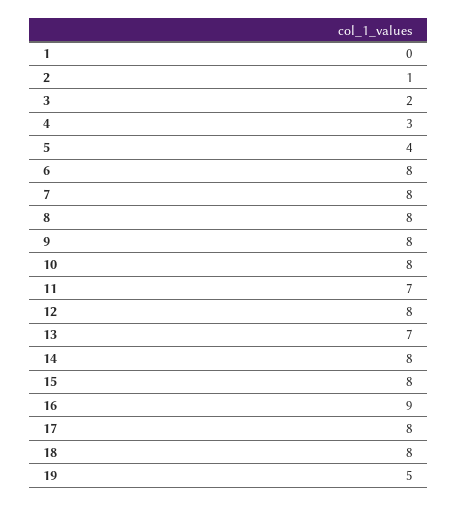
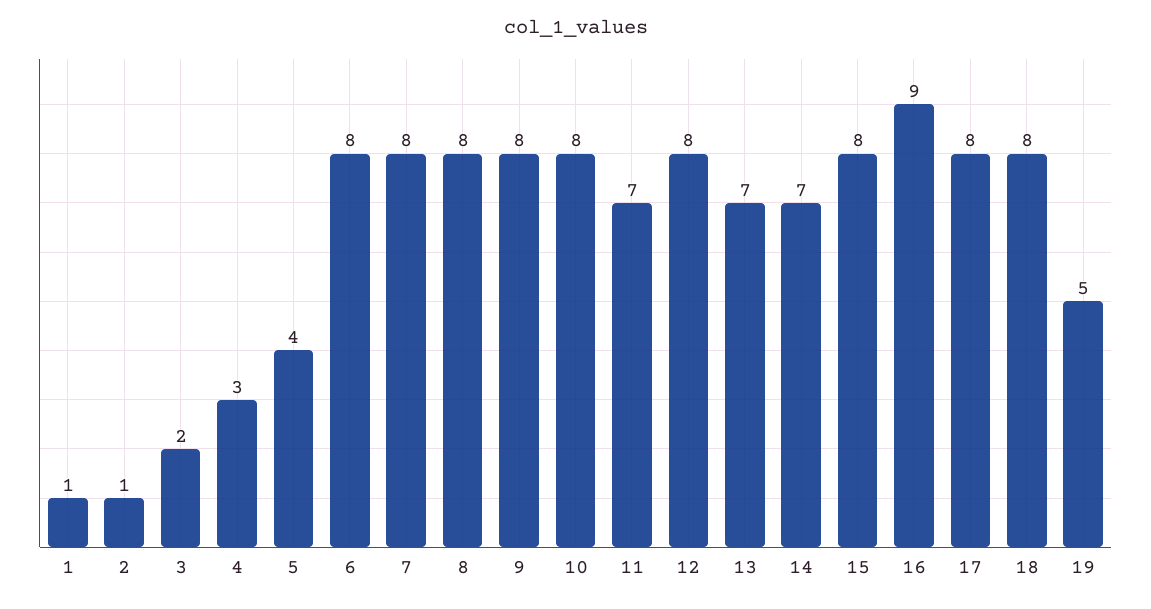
  {
-   "1": 0,
+   "1": 1,
    "2": 1,
    "3": 2,
    "4": 3,
    "5": 4,
    "6": 8,
    "7": 8,
    "8": 8,
    "9": 8,
    "10": 8,
    "11": 7,
    "12": 8,
    "13": 7,
-   "14": 8,
+   "14": 7,
    "15": 8,
    "16": 9,
    "17": 8,
    "18": 8,
    "19": 5
  }

